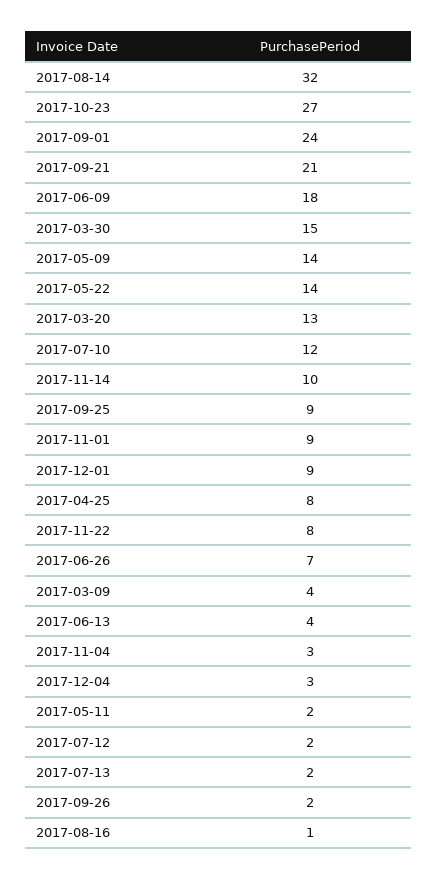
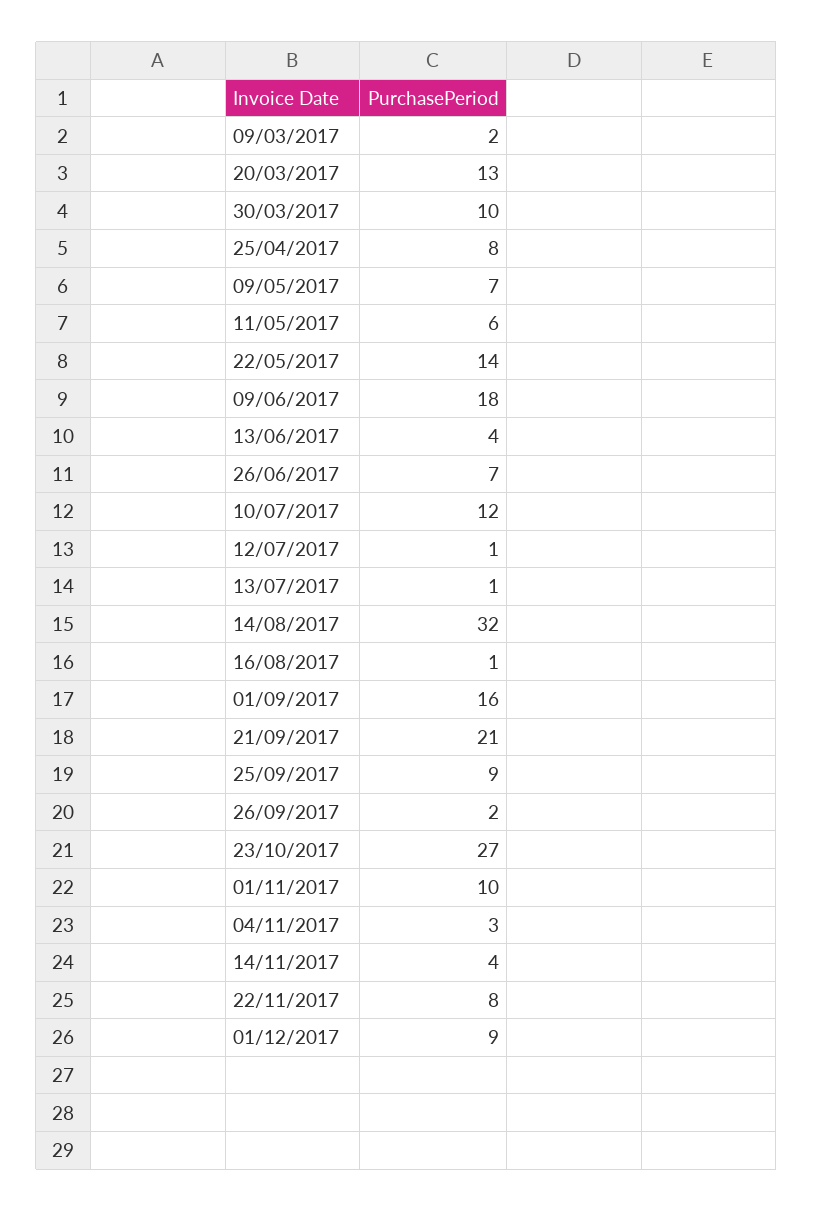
  {
    "2017-08-14": 32,
    "2017-10-23": 27,
-   "2017-09-01": 24,
+   "2017-09-01": 16,
    "2017-09-21": 21,
    "2017-06-09": 18,
-   "2017-03-30": 15,
+   "2017-03-30": 10,
-   "2017-05-09": 14,
+   "2017-05-09": 7,
    "2017-05-22": 14,
    "2017-03-20": 13,
    "2017-07-10": 12,
-   "2017-11-14": 10,
+   "2017-11-14": 4,
    "2017-09-25": 9,
-   "2017-11-01": 9,
+   "2017-11-01": 10,
    "2017-12-01": 9,
    "2017-04-25": 8,
    "2017-11-22": 8,
    "2017-06-26": 7,
-   "2017-03-09": 4,
+   "2017-03-09": 2,
    "2017-06-13": 4,
    "2017-11-04": 3,
-   "2017-12-04": 3,
-   "2017-05-11": 2,
+   "2017-05-11": 6,
-   "2017-07-12": 2,
+   "2017-07-12": 1,
-   "2017-07-13": 2,
+   "2017-07-13": 1,
    "2017-09-26": 2,
    "2017-08-16": 1
  }

